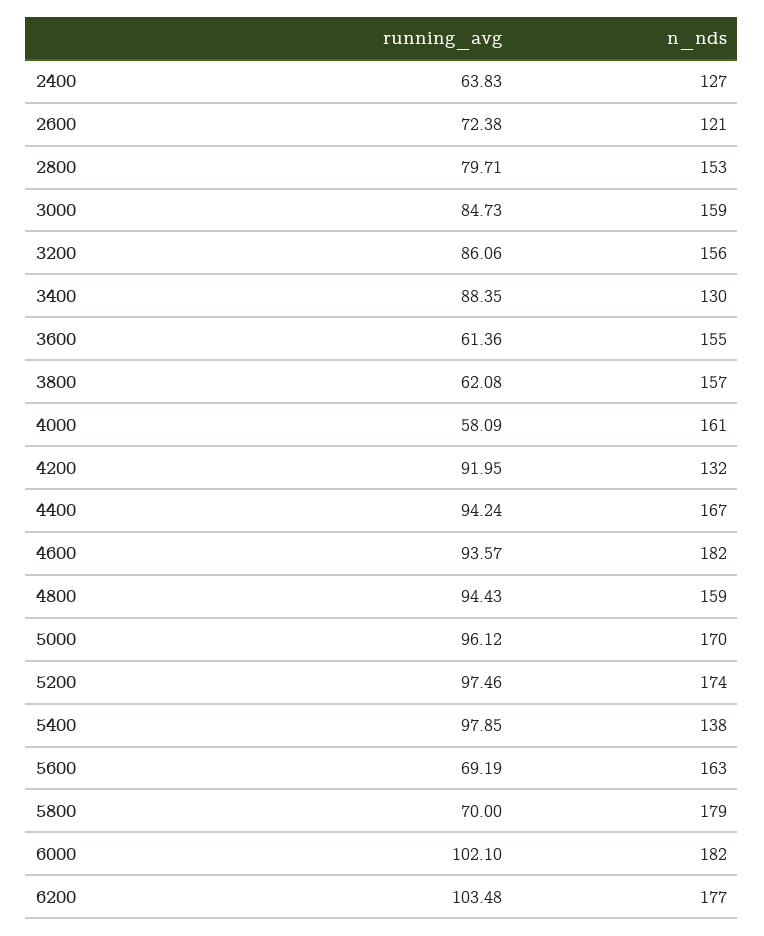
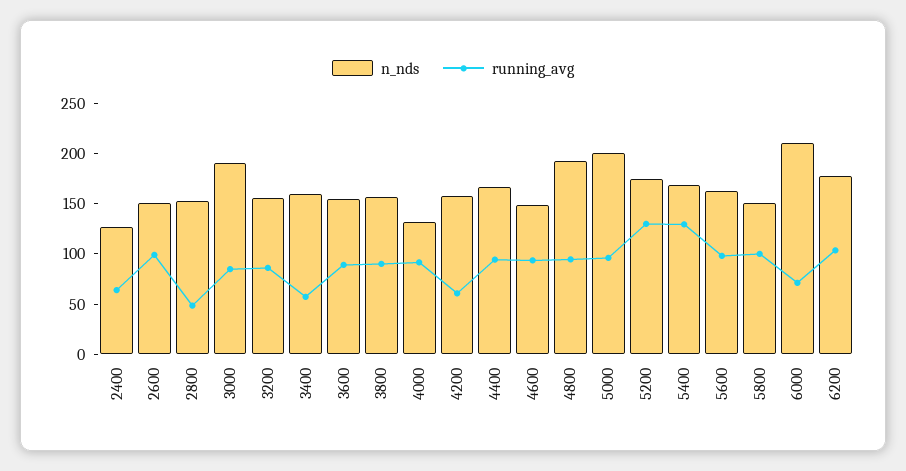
  {
    "running_avg": {
      "2400": 63.83,
-     "2600": 72.38,
+     "2600": 100,
-     "2800": 79.71,
+     "2800": 50,
      "3000": 84.73,
      "3200": 86.06,
-     "3400": 88.35,
+     "3400": 60,
-     "3600": 61.36,
+     "3600": 90,
-     "3800": 62.08,
+     "3800": 90,
-     "4000": 58.09,
+     "4000": 90,
-     "4200": 91.95,
+     "4200": 60,
      "4400": 94.24,
      "4600": 93.57,
      "4800": 94.43,
      "5000": 96.12,
-     "5200": 97.46,
+     "5200": 130,
-     "5400": 97.85,
+     "5400": 130,
-     "5600": 69.19,
+     "5600": 100,
-     "5800": 70,
+     "5800": 100,
-     "6000": 102.1,
+     "6000": 70,
      "6200": 103.48
    },
    "n_nds": {
      "2400": 127,
-     "2600": 121,
+     "2600": 150,
      "2800": 153,
-     "3000": 159,
+     "3000": 190,
      "3200": 156,
-     "3400": 130,
+     "3400": 160,
      "3600": 155,
      "3800": 157,
-     "4000": 161,
+     "4000": 130,
-     "4200": 132,
+     "4200": 160,
      "4400": 167,
-     "4600": 182,
+     "4600": 150,
-     "4800": 159,
+     "4800": 190,
-     "5000": 170,
+     "5000": 200,
      "5200": 174,
-     "5400": 138,
+     "5400": 170,
      "5600": 163,
-     "5800": 179,
+     "5800": 150,
-     "6000": 182,
+     "6000": 210,
      "6200": 177
    }
  }

